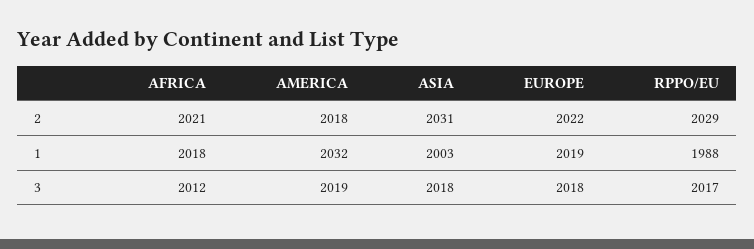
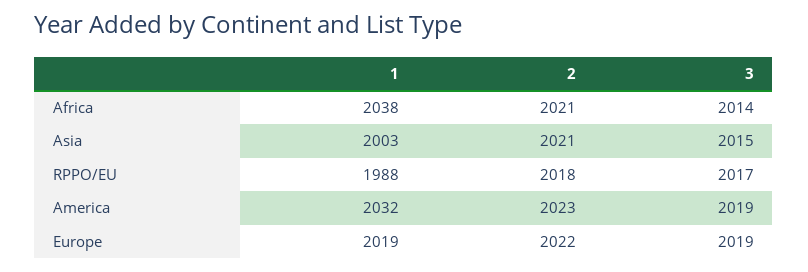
  {
    "AFRICA": {
      "2": 2021,
-     "1": 2018,
+     "1": 2038,
-     "3": 2012
+     "3": 2014
    },
    "AMERICA": {
-     "2": 2018,
+     "2": 2023,
      "1": 2032,
      "3": 2019
    },
    "ASIA": {
-     "2": 2031,
+     "2": 2021,
      "1": 2003,
-     "3": 2018
+     "3": 2015
    },
    "EUROPE": {
      "2": 2022,
      "1": 2019,
-     "3": 2018
+     "3": 2019
    },
    "RPPO/EU": {
-     "2": 2029,
+     "2": 2018,
      "1": 1988,
      "3": 2017
    }
  }

